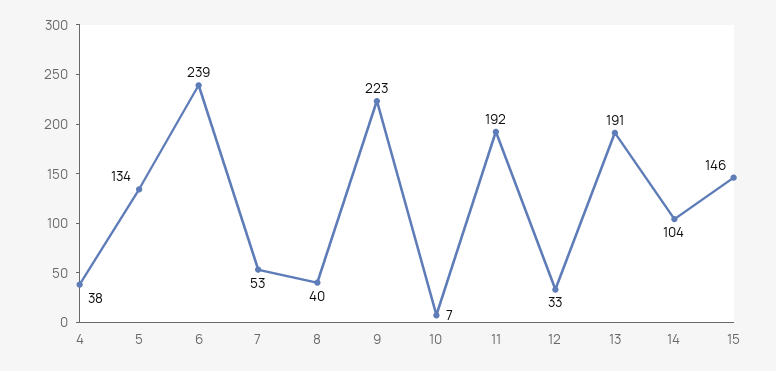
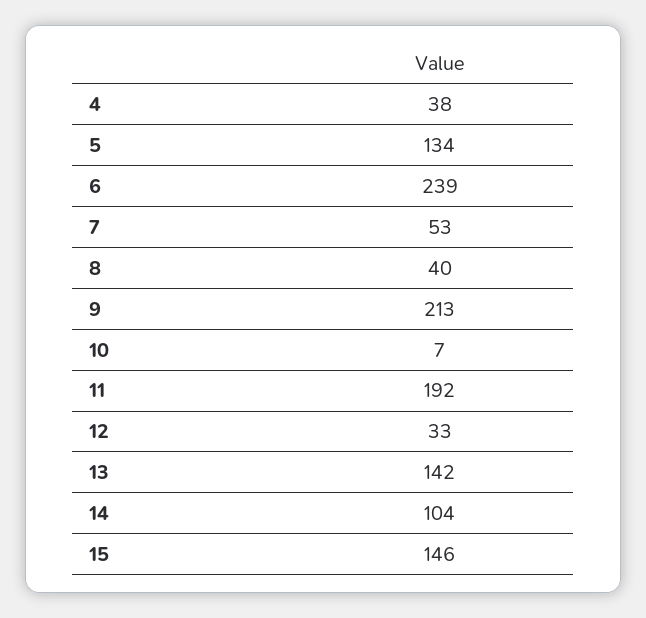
  {
    "4": 38,
    "5": 134,
    "6": 239,
    "7": 53,
    "8": 40,
-   "9": 223,
+   "9": 213,
    "10": 7,
    "11": 192,
    "12": 33,
-   "13": 191,
+   "13": 142,
    "14": 104,
    "15": 146
  }

